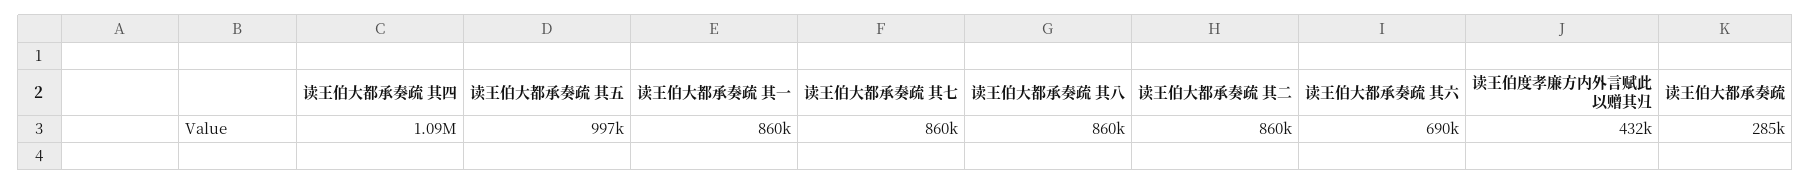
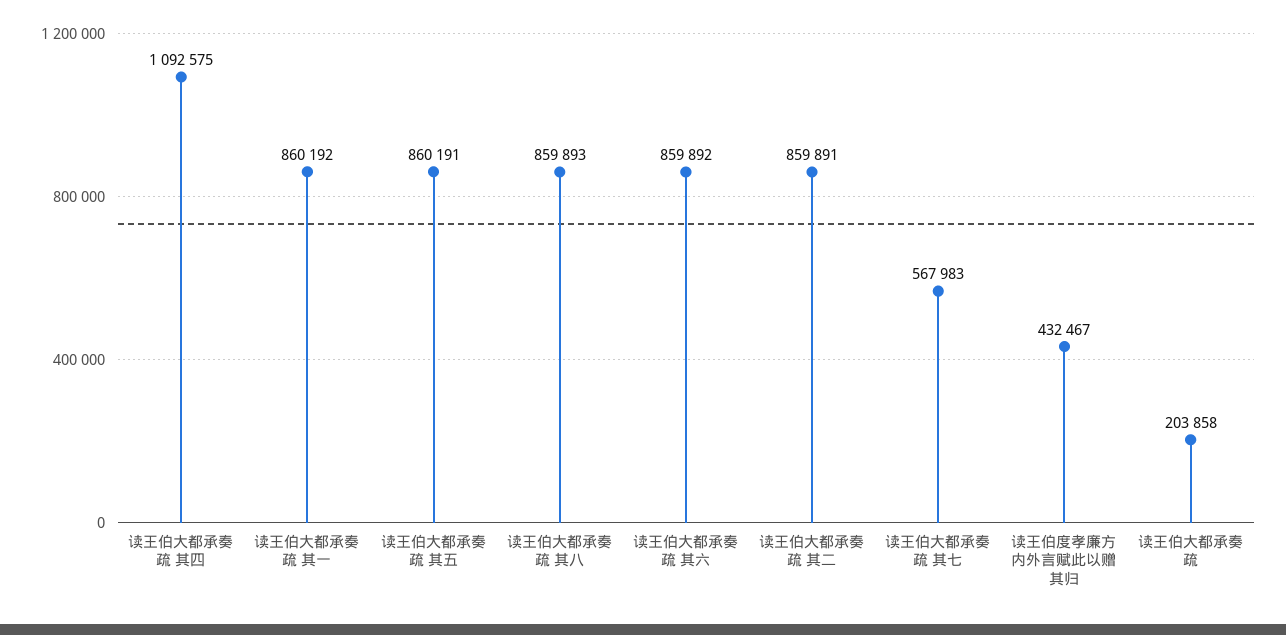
  {
    "读王伯大都承奏疏 其四": 1092575,
-   "读王伯大都承奏疏 其五": 997000,
+   "读王伯大都承奏疏 其五": 860191,
    "读王伯大都承奏疏 其一": 860192,
-   "读王伯大都承奏疏 其七": 860000,
+   "读王伯大都承奏疏 其七": 567983,
    "读王伯大都承奏疏 其八": 859893,
    "读王伯大都承奏疏 其二": 859891,
-   "读王伯大都承奏疏 其六": 690000,
+   "读王伯大都承奏疏 其六": 859892,
    "读王伯度孝廉方内外言赋此以赠其归": 432467,
-   "读王伯大都承奏疏": 285000
+   "读王伯大都承奏疏": 203858
  }

